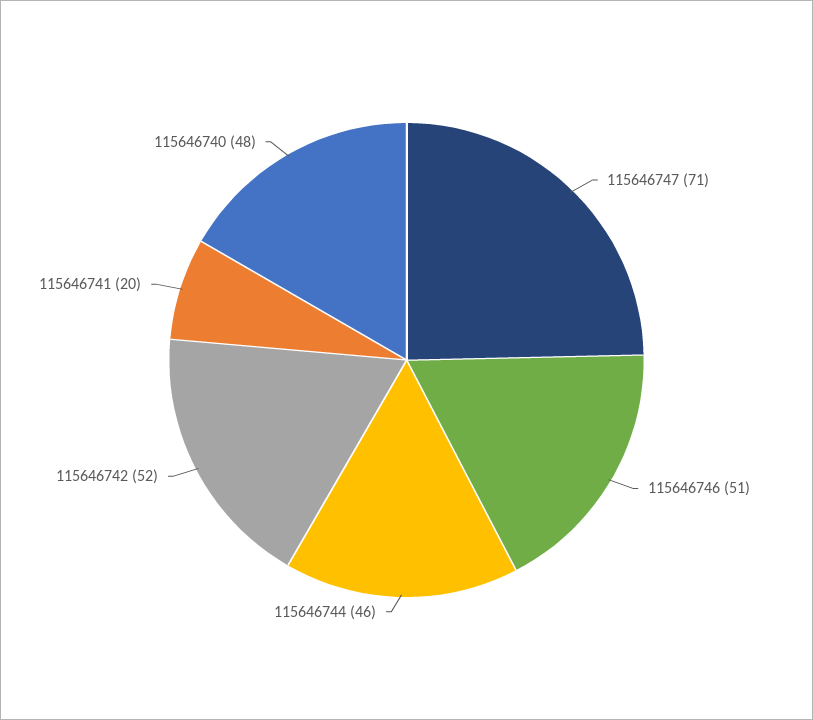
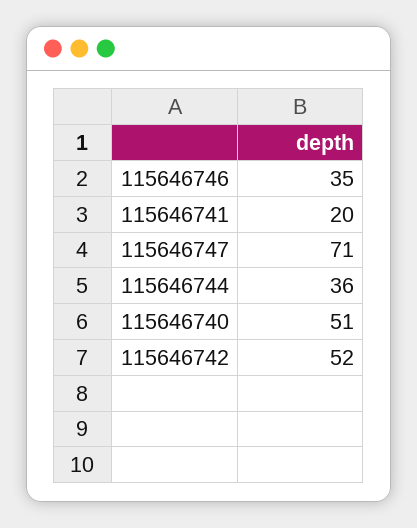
  {
    "115646747": 71,
-   "115646746": 51,
+   "115646746": 35,
-   "115646744": 46,
+   "115646744": 36,
    "115646742": 52,
    "115646741": 20,
-   "115646740": 48
+   "115646740": 51
  }

